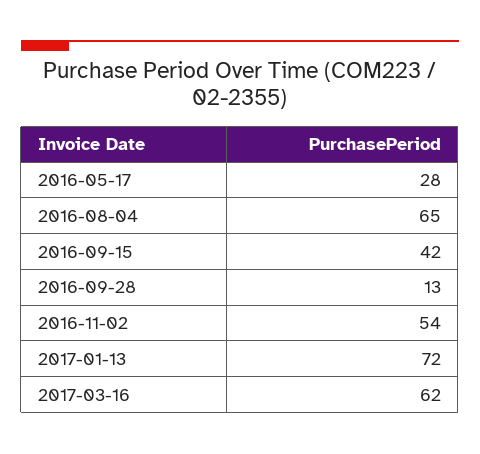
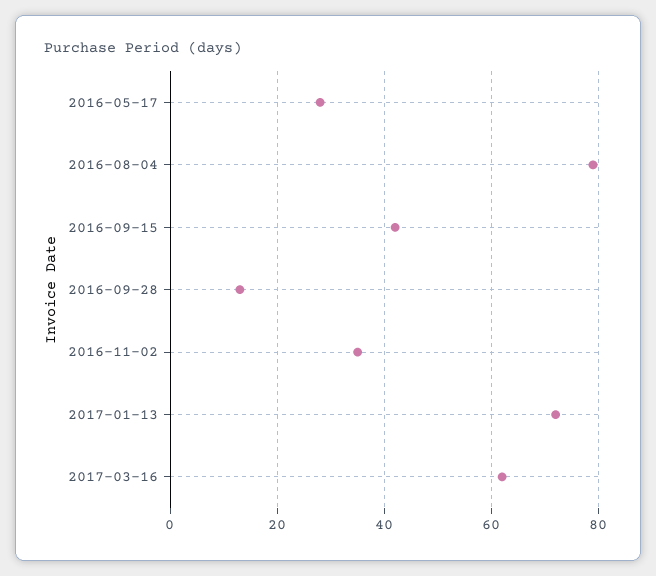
  {
    "2016-05-17": 28,
-   "2016-08-04": 65,
+   "2016-08-04": 80,
    "2016-09-15": 42,
    "2016-09-28": 13,
-   "2016-11-02": 54,
+   "2016-11-02": 35,
    "2017-01-13": 72,
    "2017-03-16": 62
  }

